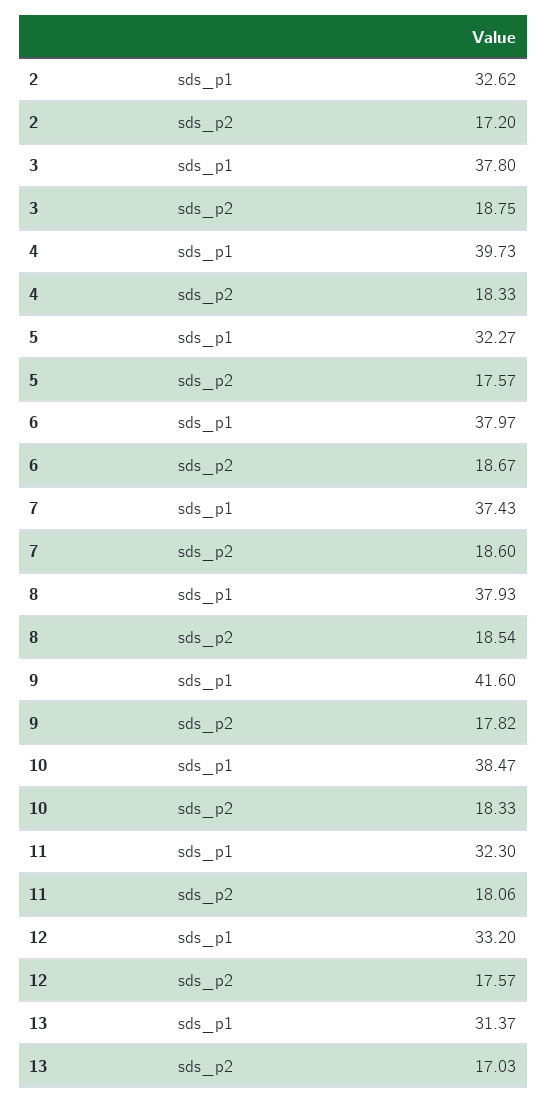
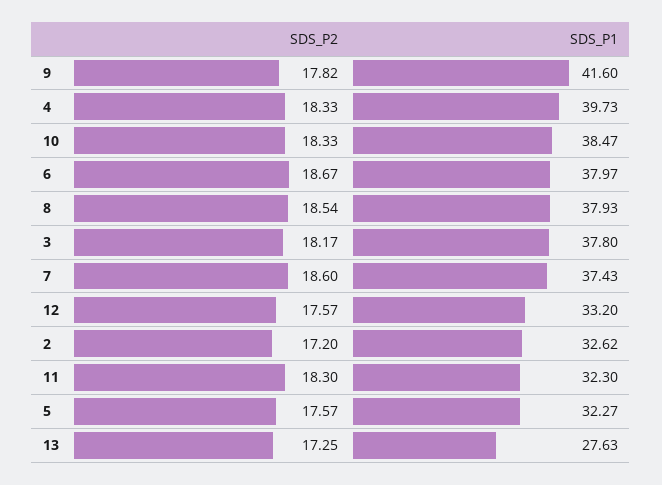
  {
    "2": {
      "sds_p1": 32.62,
      "sds_p2": 17.2
    },
    "3": {
      "sds_p1": 37.8,
-     "sds_p2": 18.75
+     "sds_p2": 18.17
    },
    "4": {
      "sds_p1": 39.73,
      "sds_p2": 18.33
    },
    "5": {
      "sds_p1": 32.27,
      "sds_p2": 17.57
    },
    "6": {
      "sds_p1": 37.97,
      "sds_p2": 18.67
    },
    "7": {
      "sds_p1": 37.43,
      "sds_p2": 18.6
    },
    "8": {
      "sds_p1": 37.93,
      "sds_p2": 18.54
    },
    "9": {
      "sds_p1": 41.6,
      "sds_p2": 17.82
    },
    "10": {
      "sds_p1": 38.47,
      "sds_p2": 18.33
    },
    "11": {
      "sds_p1": 32.3,
-     "sds_p2": 18.06
+     "sds_p2": 18.3
    },
    "12": {
      "sds_p1": 33.2,
      "sds_p2": 17.57
    },
    "13": {
-     "sds_p1": 31.37,
+     "sds_p1": 27.63,
-     "sds_p2": 17.03
+     "sds_p2": 17.25
    }
  }

